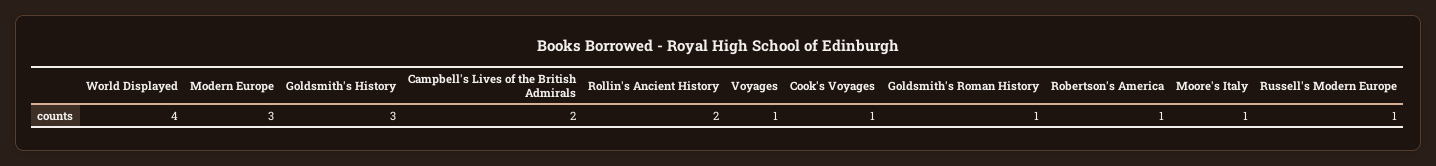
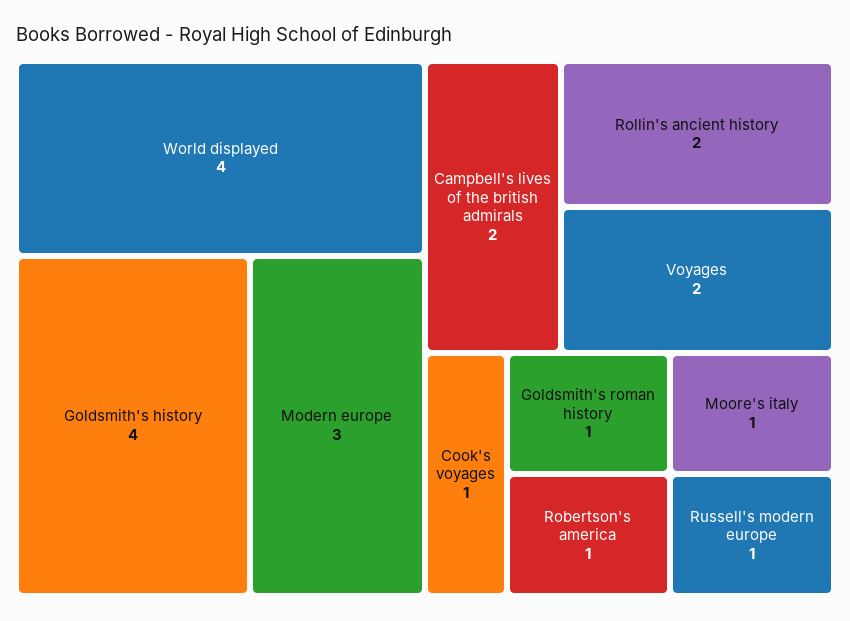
  {
    "World Displayed": 4,
    "Modern Europe": 3,
-   "Goldsmith's History": 3,
+   "Goldsmith's History": 4,
    "Campbell's Lives of the British Admirals": 2,
    "Rollin's Ancient History": 2,
-   "Voyages": 1,
+   "Voyages": 2,
    "Cook's Voyages": 1,
    "Goldsmith's Roman History": 1,
    "Robertson's America": 1,
    "Moore's Italy": 1,
    "Russell's Modern Europe": 1
  }

